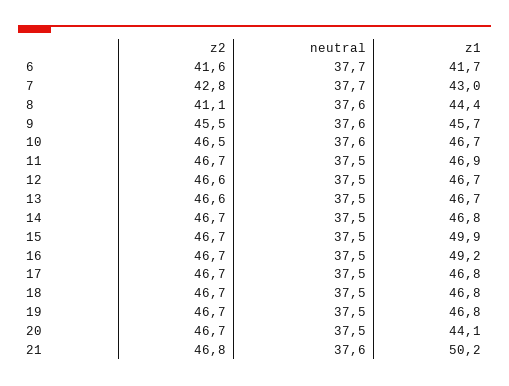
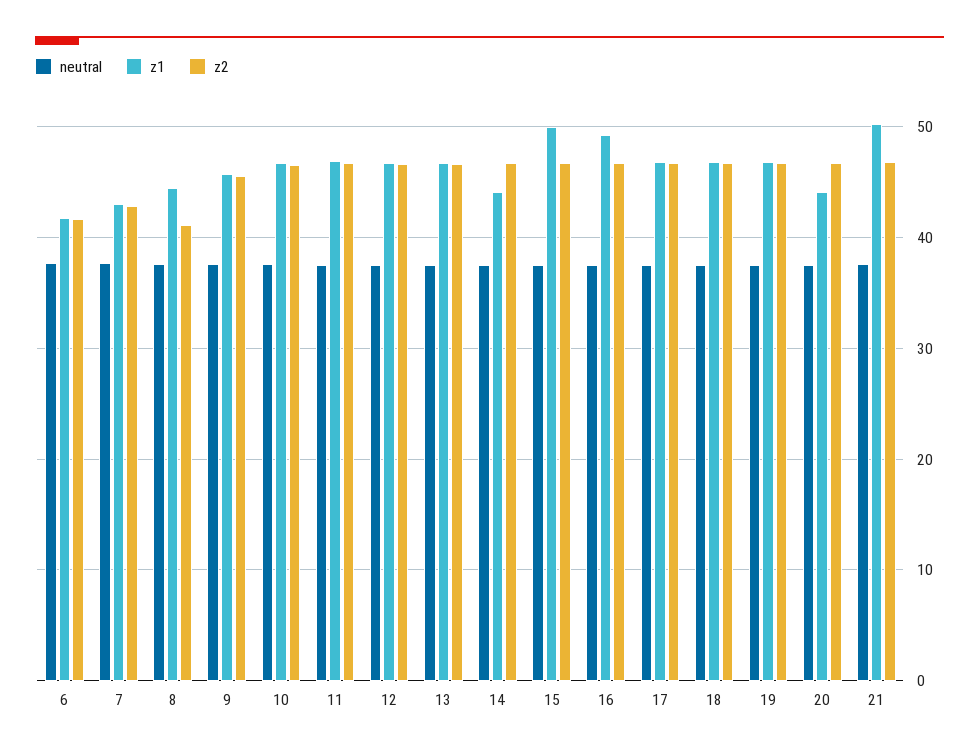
  {
    "z2": {
      "6": 41.6,
      "7": 42.8,
      "8": 41.1,
      "9": 45.5,
      "10": 46.5,
      "11": 46.7,
      "12": 46.6,
      "13": 46.6,
      "14": 46.7,
      "15": 46.7,
      "16": 46.7,
      "17": 46.7,
      "18": 46.7,
      "19": 46.7,
      "20": 46.7,
      "21": 46.8
    },
    "neutral": {
      "6": 37.7,
      "7": 37.7,
      "8": 37.6,
      "9": 37.6,
      "10": 37.6,
      "11": 37.5,
      "12": 37.5,
      "13": 37.5,
      "14": 37.5,
      "15": 37.5,
      "16": 37.5,
      "17": 37.5,
      "18": 37.5,
      "19": 37.5,
      "20": 37.5,
      "21": 37.6
    },
    "z1": {
      "6": 41.7,
      "7": 43,
      "8": 44.4,
      "9": 45.7,
      "10": 46.7,
      "11": 46.9,
      "12": 46.7,
      "13": 46.7,
-     "14": 46.8,
+     "14": 44,
      "15": 49.9,
      "16": 49.2,
      "17": 46.8,
      "18": 46.8,
      "19": 46.8,
      "20": 44.1,
      "21": 50.2
    }
  }

